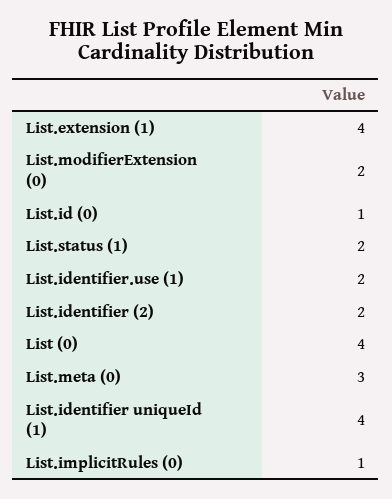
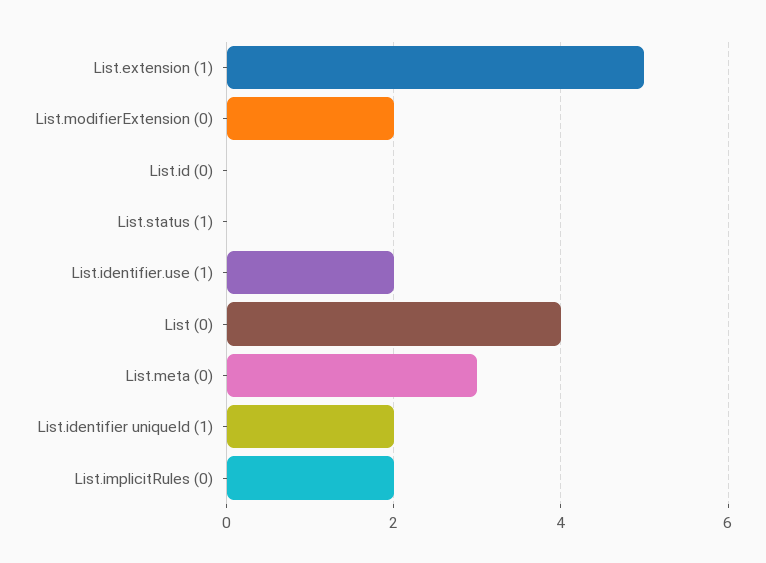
  {
-   "List.extension (1)": 4,
+   "List.extension (1)": 5,
    "List.modifierExtension (0)": 2,
-   "List.id (0)": 1,
+   "List.id (0)": 0,
-   "List.status (1)": 2,
+   "List.status (1)": 0,
    "List.identifier.use (1)": 2,
-   "List.identifier (2)": 2,
    "List (0)": 4,
    "List.meta (0)": 3,
-   "List.identifier uniqueId (1)": 4,
+   "List.identifier uniqueId (1)": 2,
-   "List.implicitRules (0)": 1
+   "List.implicitRules (0)": 2
  }

